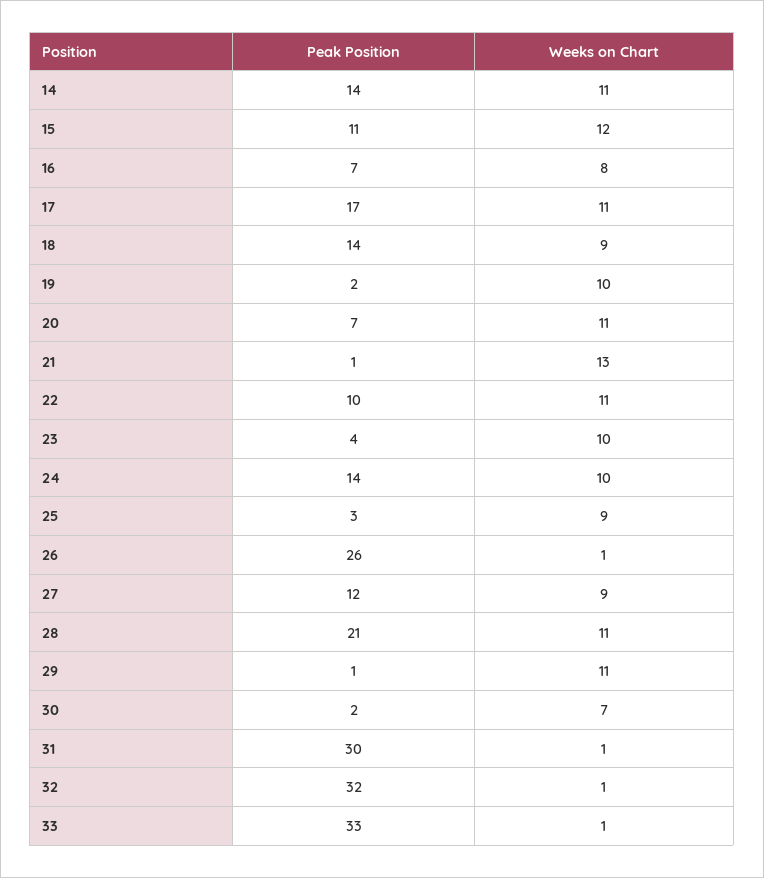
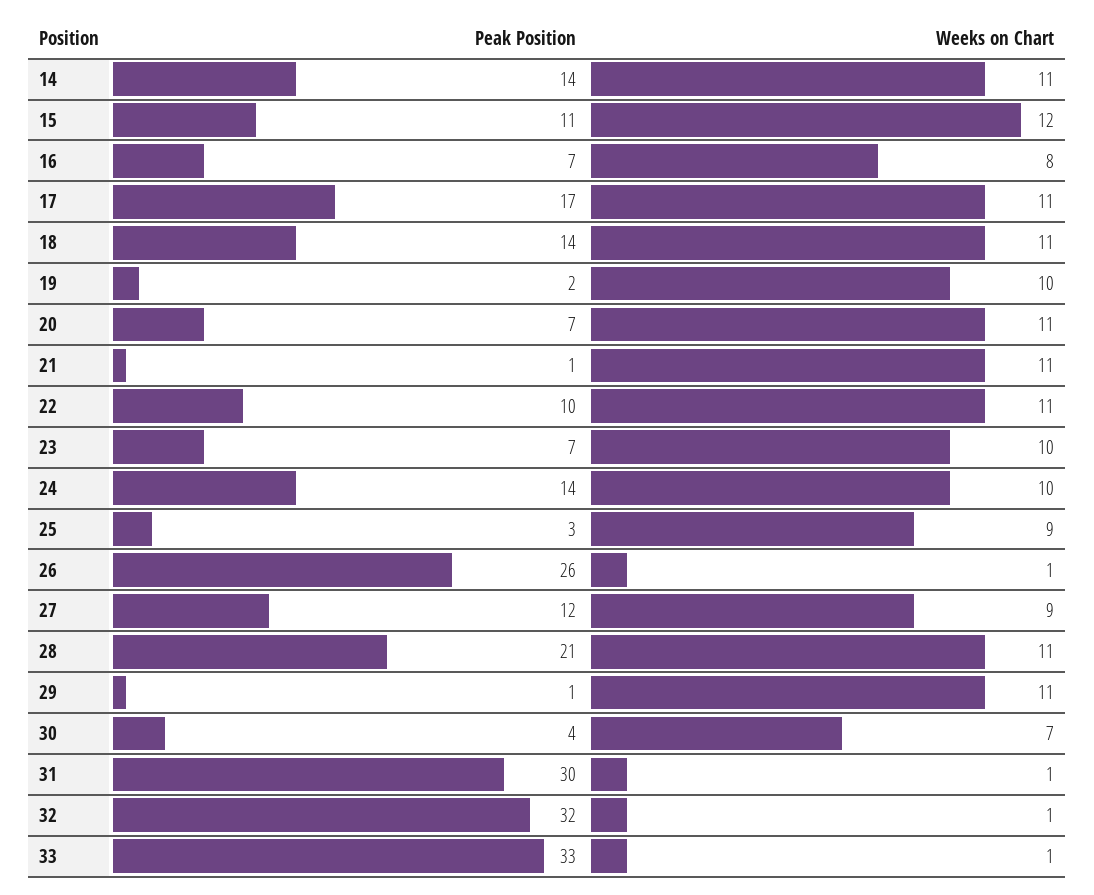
  {
    "Peak Position": {
      "14": 14,
      "15": 11,
      "16": 7,
      "17": 17,
      "18": 14,
      "19": 2,
      "20": 7,
      "21": 1,
      "22": 10,
-     "23": 4,
+     "23": 7,
      "24": 14,
      "25": 3,
      "26": 26,
      "27": 12,
      "28": 21,
      "29": 1,
-     "30": 2,
+     "30": 4,
      "31": 30,
      "32": 32,
      "33": 33
    },
    "Weeks on Chart": {
      "14": 11,
      "15": 12,
      "16": 8,
      "17": 11,
-     "18": 9,
+     "18": 11,
      "19": 10,
      "20": 11,
-     "21": 13,
+     "21": 11,
      "22": 11,
      "23": 10,
      "24": 10,
      "25": 9,
      "26": 1,
      "27": 9,
      "28": 11,
      "29": 11,
      "30": 7,
      "31": 1,
      "32": 1,
      "33": 1
    }
  }

